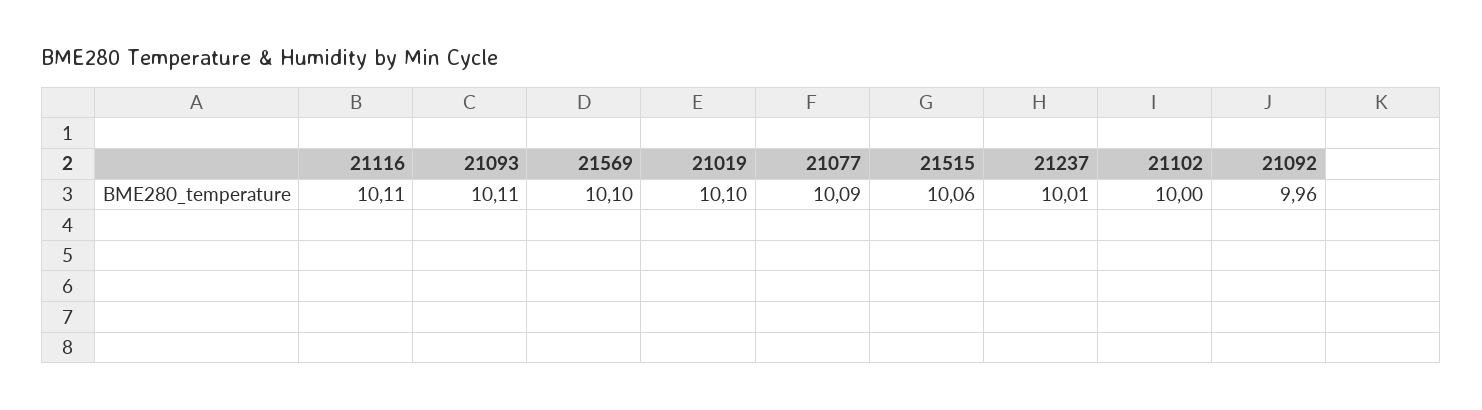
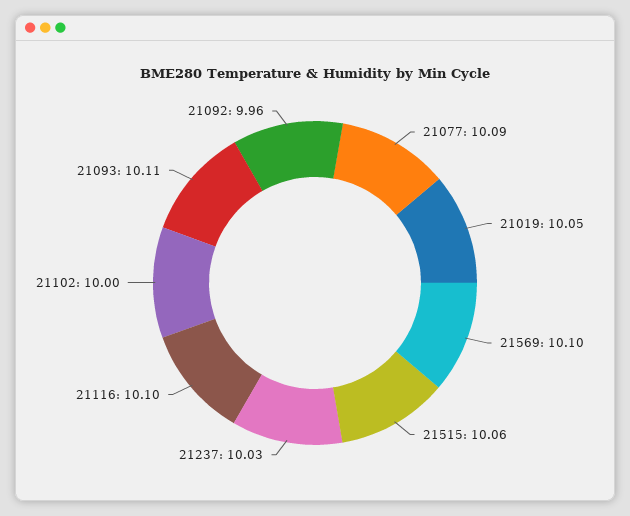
  {
-   "21116": 10.11,
+   "21116": 10.1,
    "21093": 10.11,
    "21569": 10.1,
-   "21019": 10.1,
+   "21019": 10.05,
    "21077": 10.09,
    "21515": 10.06,
-   "21237": 10.01,
+   "21237": 10.03,
    "21102": 10,
    "21092": 9.96
  }

